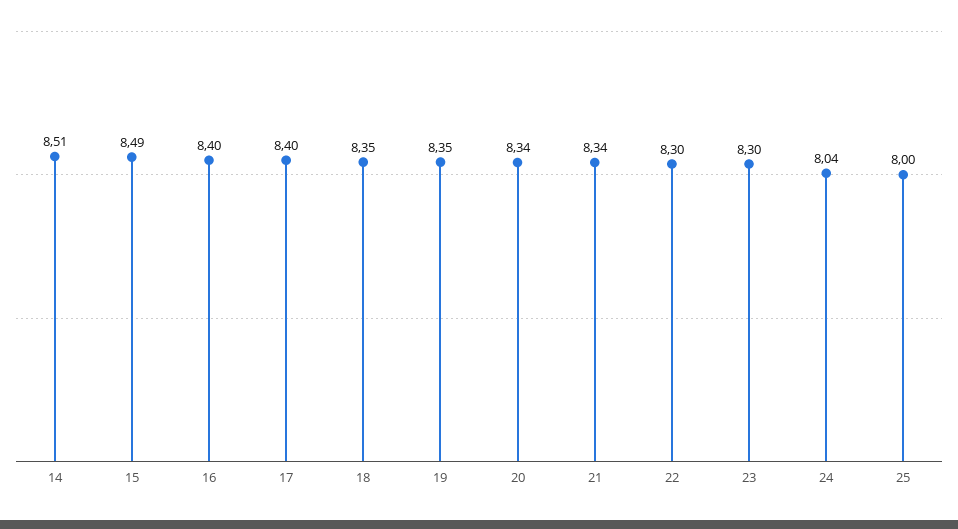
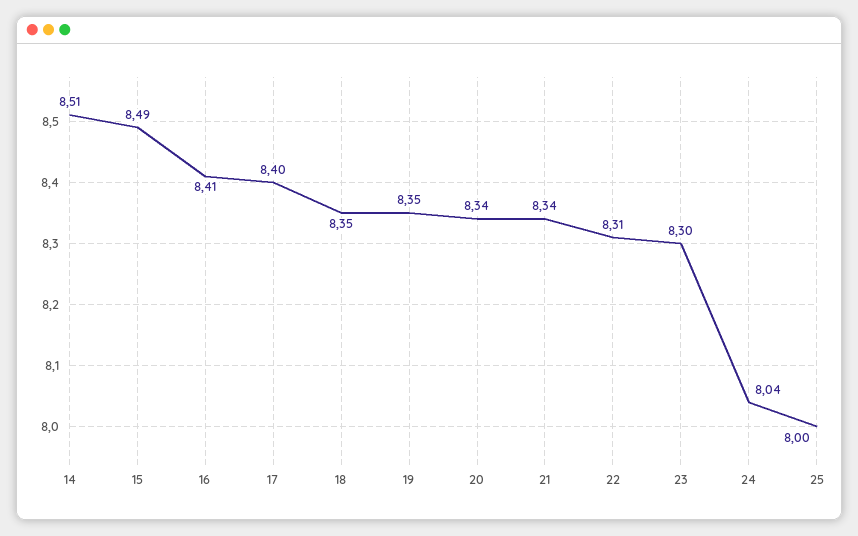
  {
    "14": 8.51,
    "15": 8.49,
-   "16": 8.4,
+   "16": 8.41,
    "17": 8.4,
    "18": 8.35,
    "19": 8.35,
    "20": 8.34,
    "21": 8.34,
-   "22": 8.3,
+   "22": 8.31,
    "23": 8.3,
    "24": 8.04,
    "25": 8
  }

